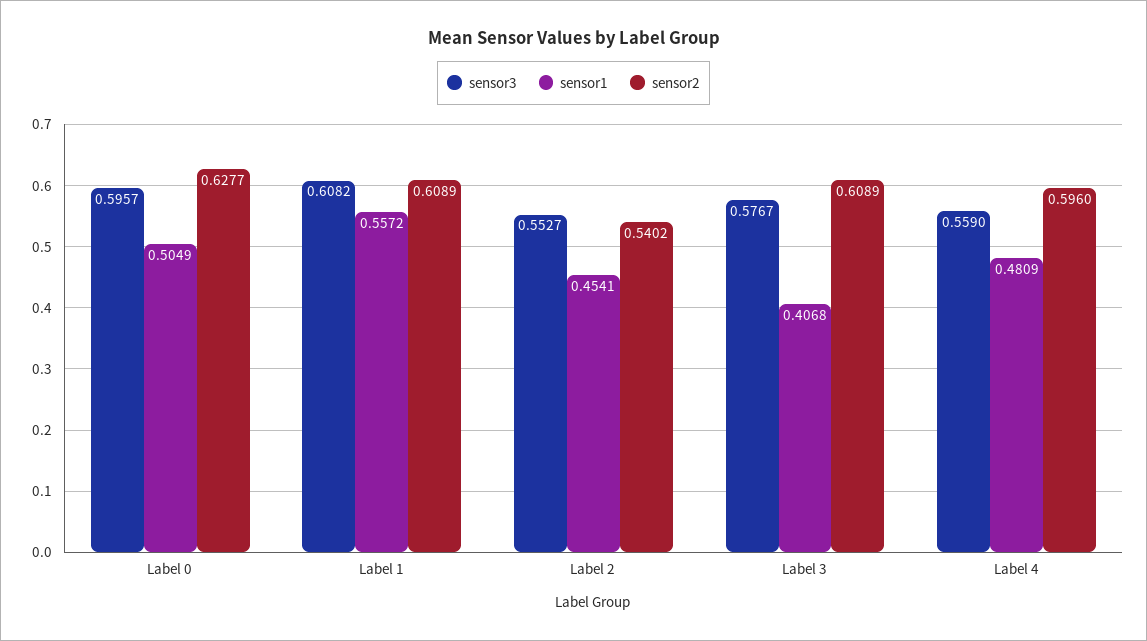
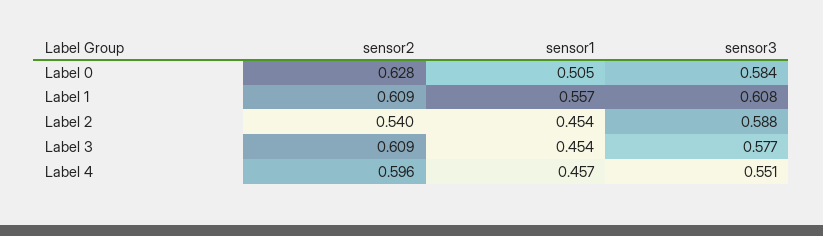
  {
    "sensor3": {
-     "Label 0": 0.5957,
+     "Label 0": 0.584,
      "Label 1": 0.6082,
-     "Label 2": 0.5527,
+     "Label 2": 0.588,
      "Label 3": 0.5767,
-     "Label 4": 0.559
+     "Label 4": 0.551
    },
    "sensor1": {
      "Label 0": 0.5049,
      "Label 1": 0.5572,
      "Label 2": 0.4541,
-     "Label 3": 0.4068,
+     "Label 3": 0.454,
-     "Label 4": 0.4809
+     "Label 4": 0.457
    },
    "sensor2": {
      "Label 0": 0.6277,
      "Label 1": 0.6089,
      "Label 2": 0.5402,
      "Label 3": 0.6089,
      "Label 4": 0.596
    }
  }

